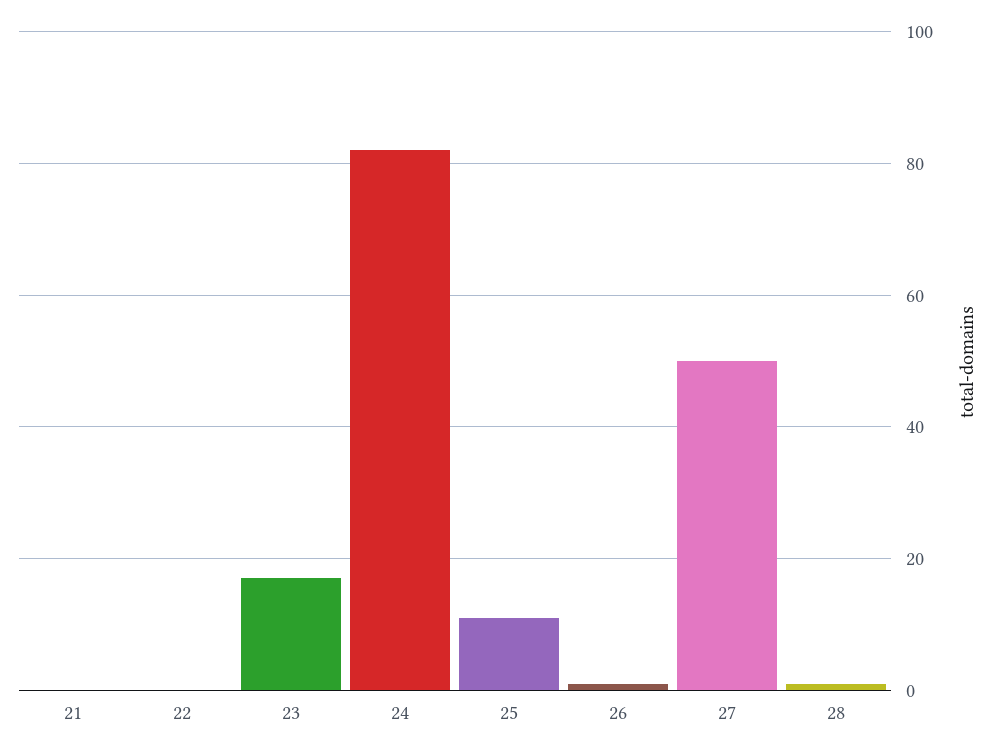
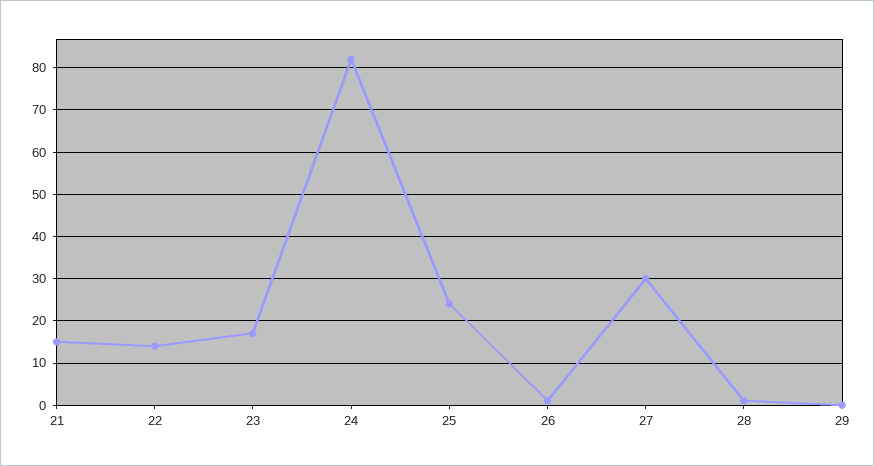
  {
-   "21": 0,
+   "21": 15,
-   "22": 0,
+   "22": 15,
    "23": 15,
    "24": 80,
-   "25": 10,
+   "25": 25,
    "26": 0,
-   "27": 50,
+   "27": 30,
-   "28": 0
+   "28": 0,
+   "29": 0
  }

